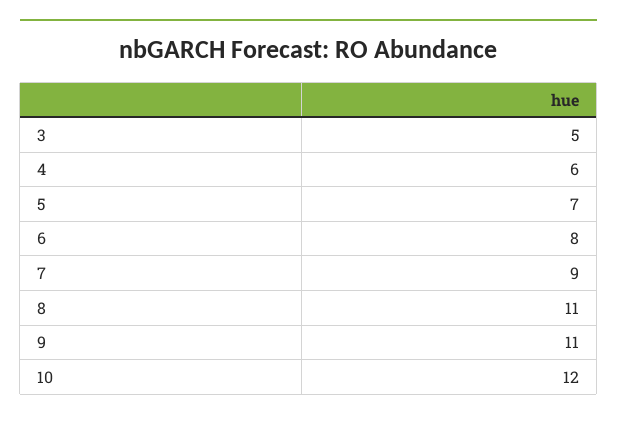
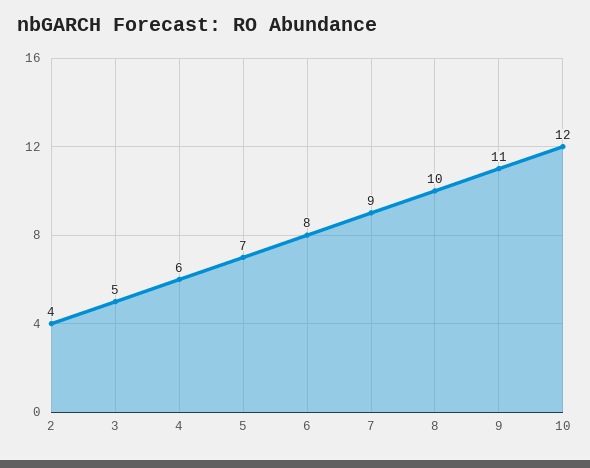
  {
    "3": 5,
    "4": 6,
    "5": 7,
    "6": 8,
    "7": 9,
-   "8": 11,
+   "8": 10,
    "9": 11,
-   "10": 12
+   "10": 12,
+   "2": 4
  }

